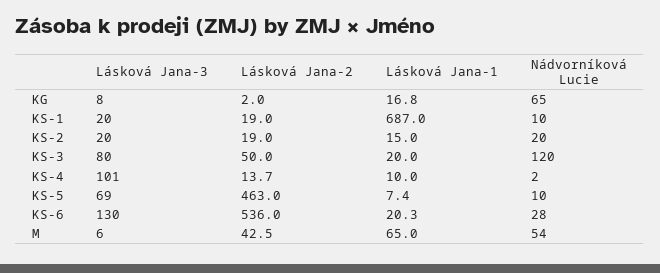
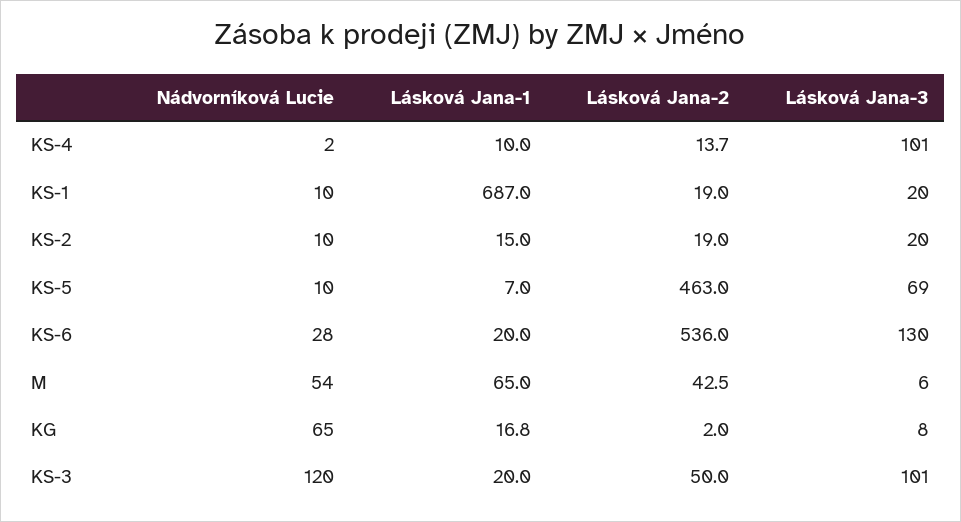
  {
    "Lásková Jana-3": {
      "KG": 8,
      "KS-1": 20,
      "KS-2": 20,
-     "KS-3": 80,
+     "KS-3": 101,
      "KS-4": 101,
      "KS-5": 69,
      "KS-6": 130,
      "M": 6
    },
    "Lásková Jana-2": {
      "KG": 2,
      "KS-1": 19,
      "KS-2": 19,
      "KS-3": 50,
      "KS-4": 13.7,
      "KS-5": 463,
      "KS-6": 536,
      "M": 42.5
    },
    "Lásková Jana-1": {
      "KG": 16.8,
      "KS-1": 687,
      "KS-2": 15,
      "KS-3": 20,
      "KS-4": 10,
-     "KS-5": 7.4,
+     "KS-5": 7,
-     "KS-6": 20.3,
+     "KS-6": 20,
      "M": 65
    },
    "Nádvorníková Lucie": {
      "KG": 65,
      "KS-1": 10,
-     "KS-2": 20,
+     "KS-2": 10,
      "KS-3": 120,
      "KS-4": 2,
      "KS-5": 10,
      "KS-6": 28,
      "M": 54
    }
  }

